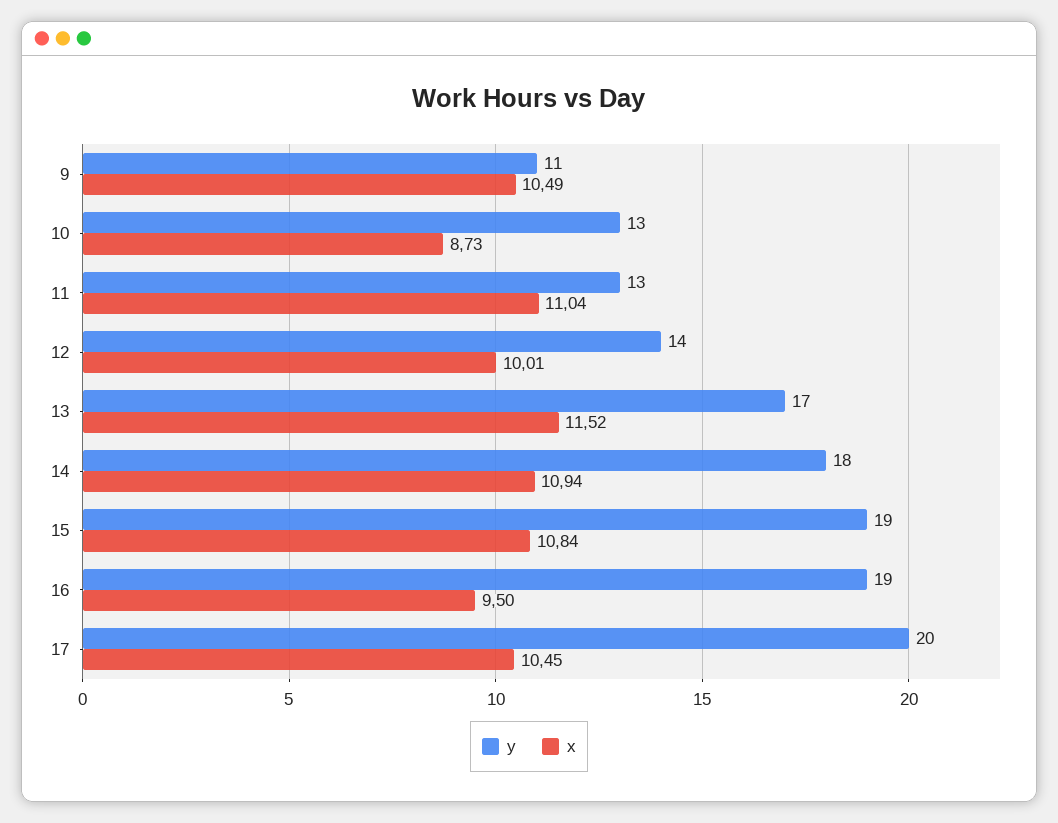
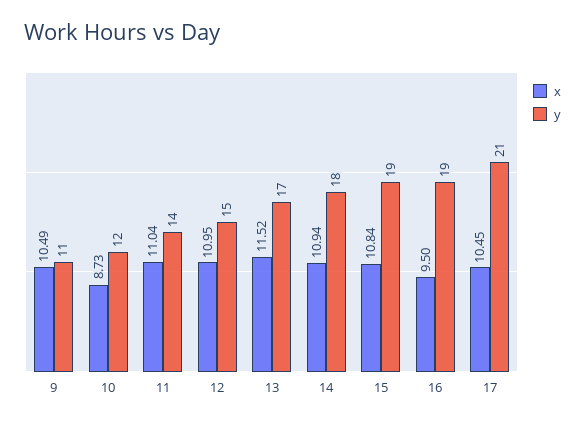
  {
    "y": {
      "9": 11,
-     "10": 13,
+     "10": 12,
-     "11": 13,
+     "11": 14,
-     "12": 14,
+     "12": 15,
      "13": 17,
      "14": 18,
      "15": 19,
      "16": 19,
-     "17": 20
+     "17": 21
    },
    "x": {
      "9": 10.49,
      "10": 8.73,
      "11": 11.04,
-     "12": 10.01,
+     "12": 10.95,
      "13": 11.52,
      "14": 10.94,
      "15": 10.84,
      "16": 9.5,
      "17": 10.45
    }
  }

